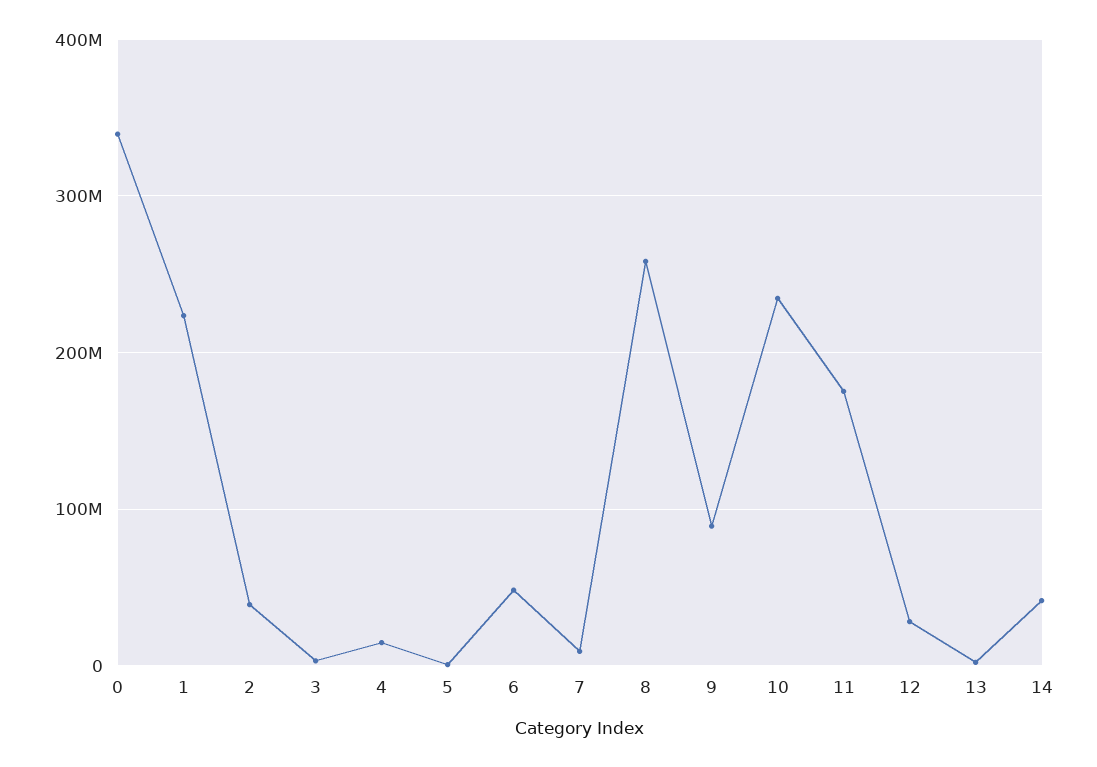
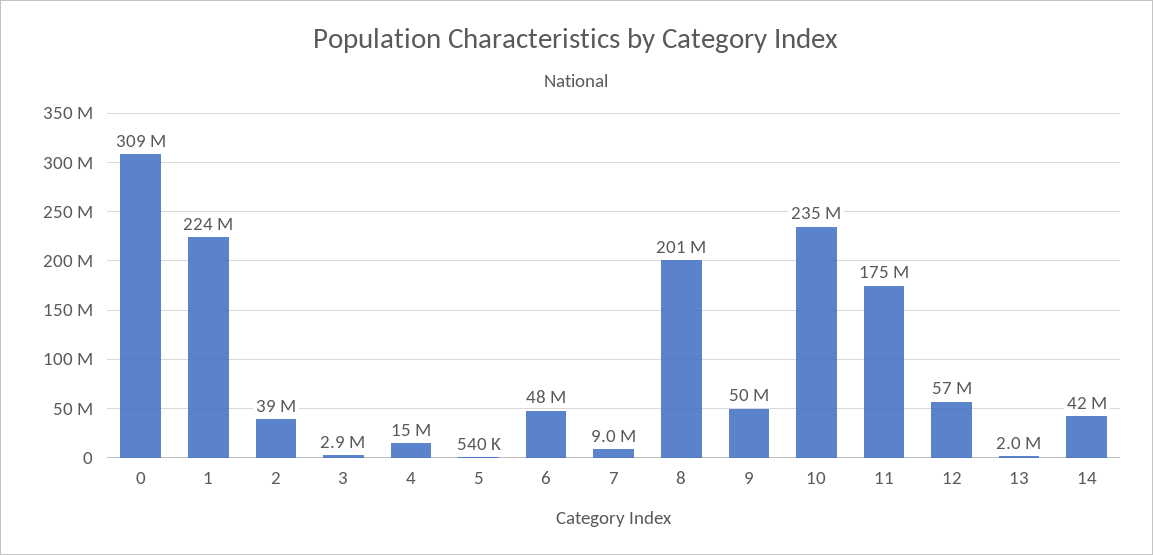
  {
-   "0": 340000000,
+   "0": 309000000,
    "1": 224000000,
    "2": 39000000,
    "3": 2900000,
    "4": 15000000,
    "5": 540000,
    "6": 48000000,
    "7": 9000000,
-   "8": 260000000,
+   "8": 201000000,
-   "9": 90000000,
+   "9": 50000000,
    "10": 235000000,
    "11": 175000000,
-   "12": 30000000,
+   "12": 57000000,
    "13": 2000000,
    "14": 42000000
  }

